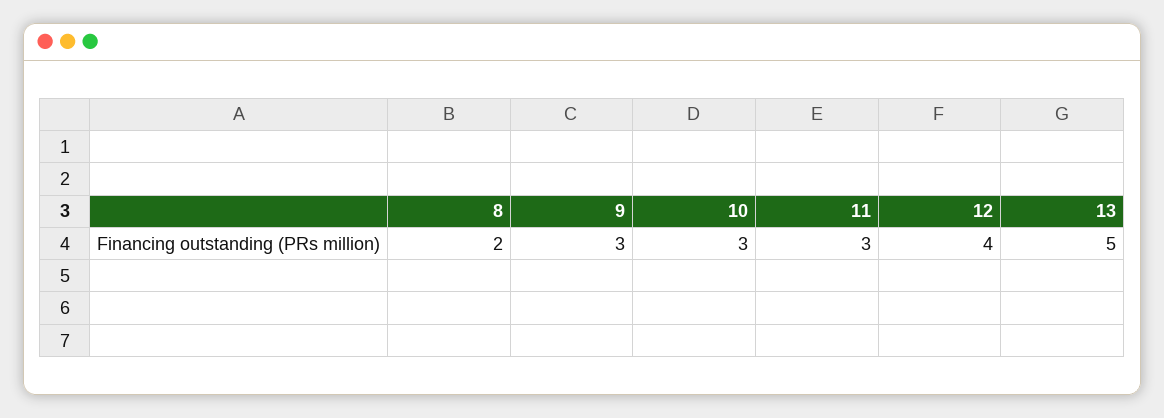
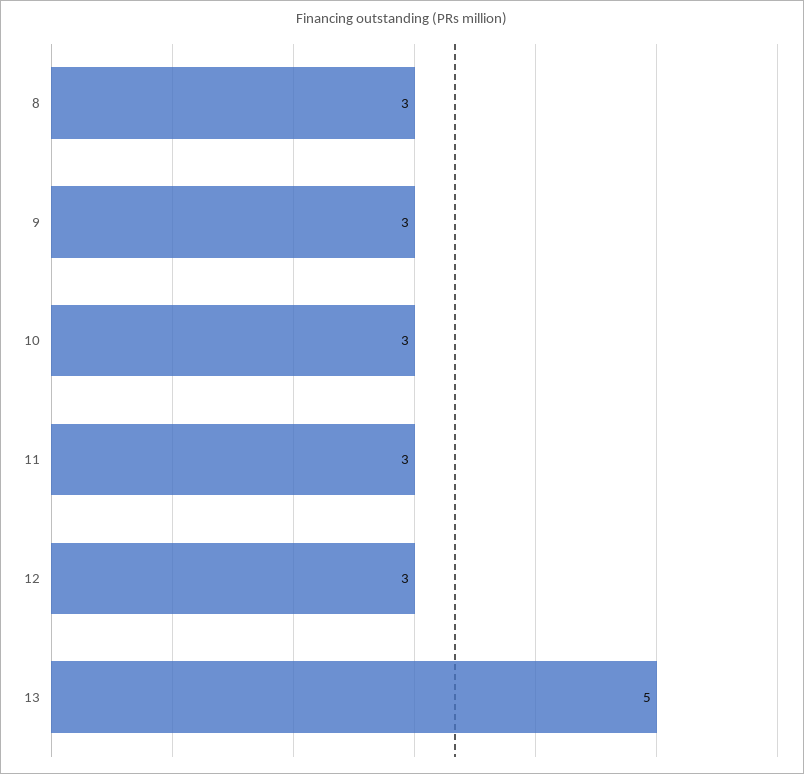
  {
-   "8": 2,
+   "8": 3,
    "9": 3,
    "10": 3,
    "11": 3,
-   "12": 4,
+   "12": 3,
    "13": 5
  }

